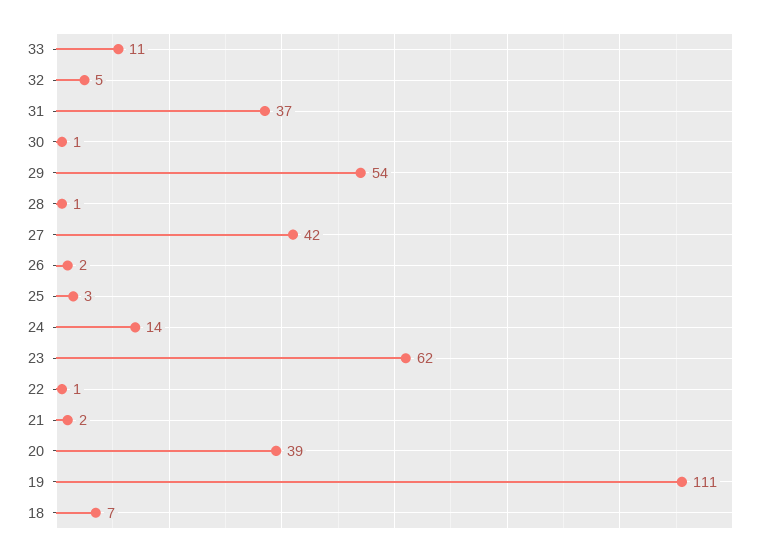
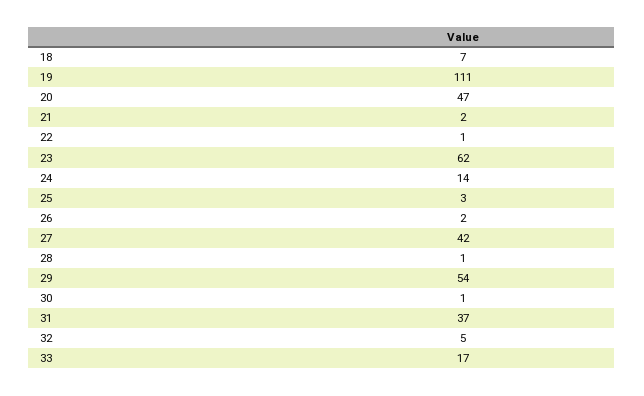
  {
-   "33": 11,
+   "33": 17,
    "32": 5,
    "31": 37,
    "30": 1,
    "29": 54,
    "28": 1,
    "27": 42,
    "26": 2,
    "25": 3,
    "24": 14,
    "23": 62,
    "22": 1,
    "21": 2,
-   "20": 39,
+   "20": 47,
    "19": 111,
    "18": 7
  }

